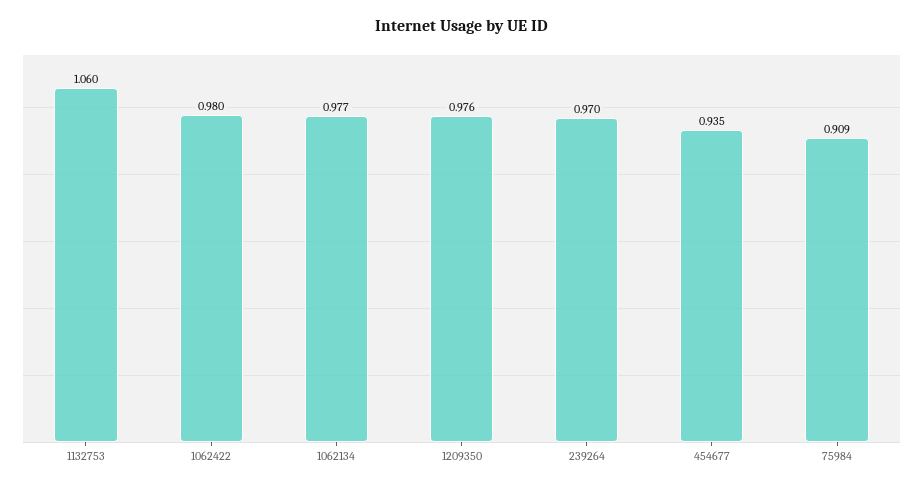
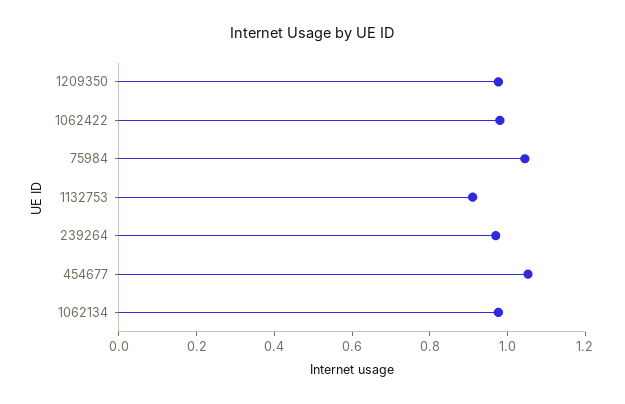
  {
-   "1132753": 1.06,
+   "1132753": 0.9,
    "1062422": 0.98,
    "1062134": 0.977,
    "1209350": 0.976,
    "239264": 0.97,
-   "454677": 0.935,
+   "454677": 1.05,
-   "75984": 0.909
+   "75984": 1.05
  }

